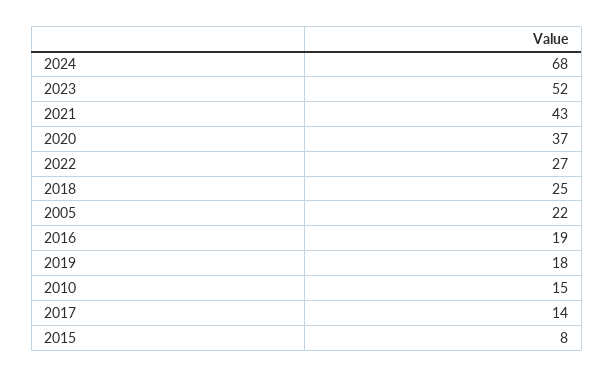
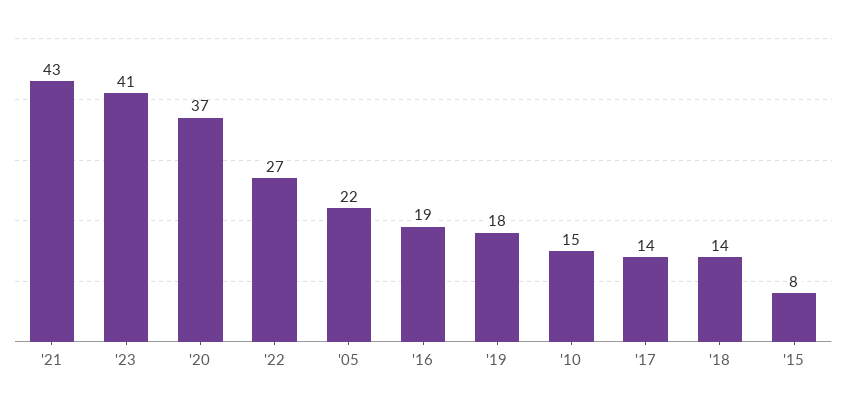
  {
-   "2024": 68,
-   "2023": 52,
+   "2023": 41,
    "2021": 43,
    "2020": 37,
    "2022": 27,
-   "2018": 25,
+   "2018": 14,
    "2005": 22,
    "2016": 19,
    "2019": 18,
    "2010": 15,
    "2017": 14,
    "2015": 8
  }

